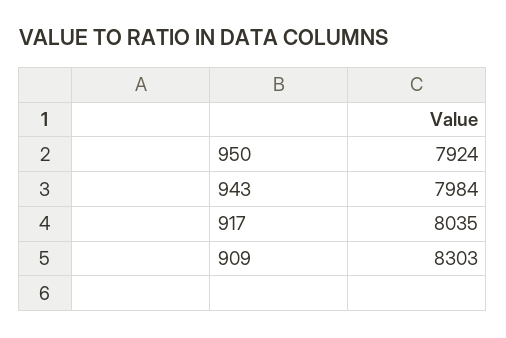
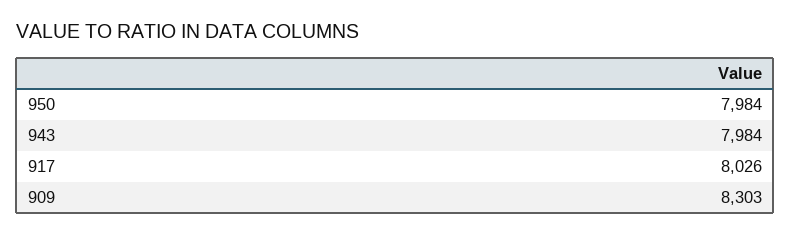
  {
-   "950": 7924,
+   "950": 7984,
    "943": 7984,
-   "917": 8035,
+   "917": 8026,
    "909": 8303
  }

